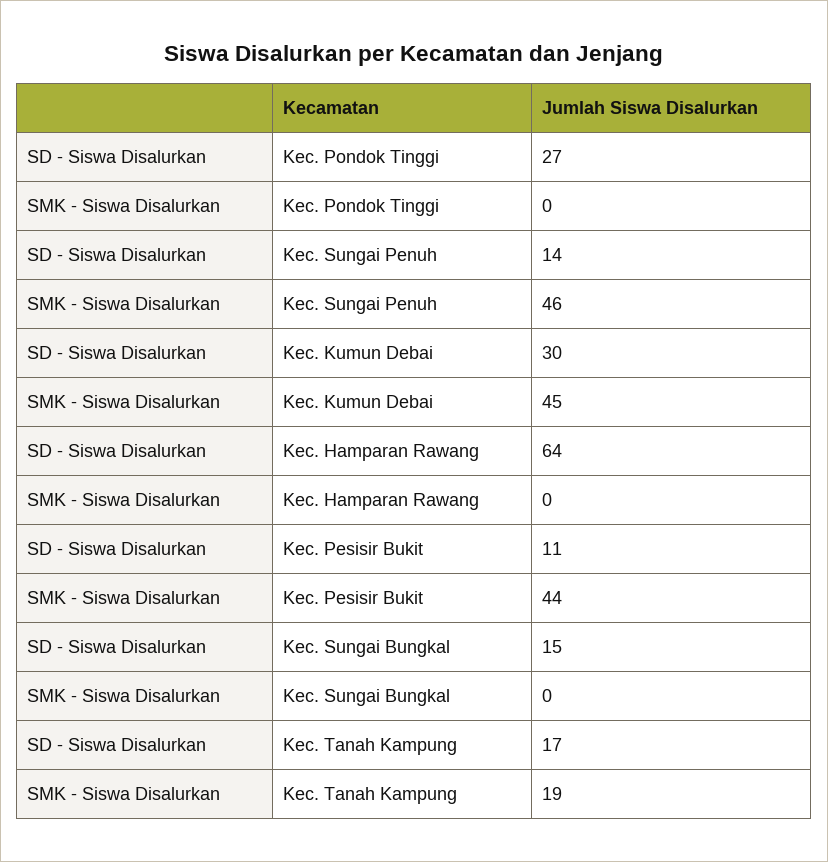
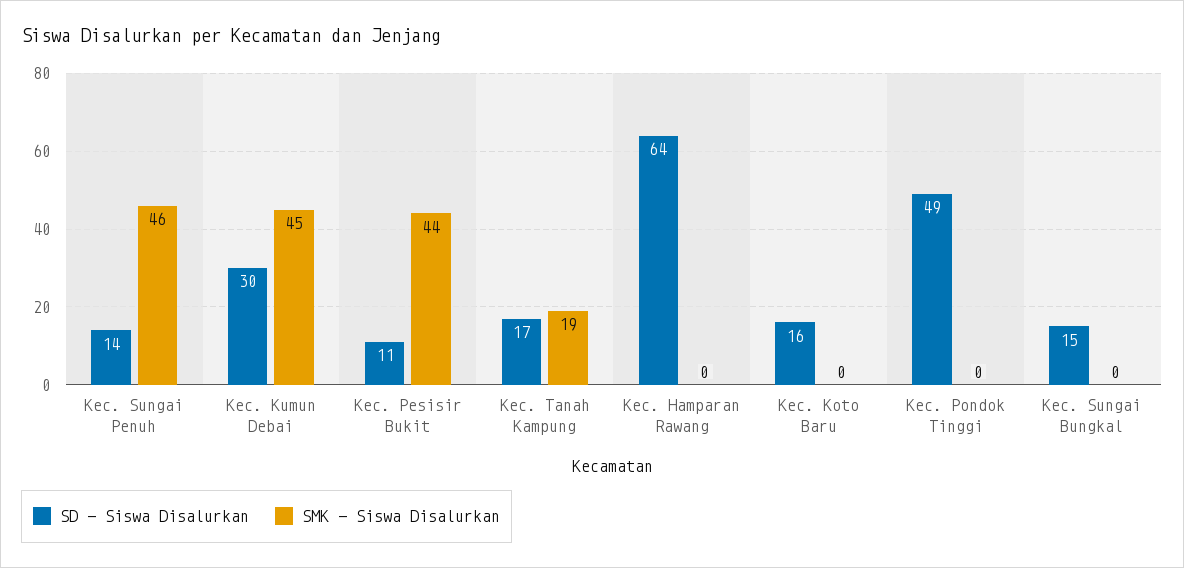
  {
    "SD - Siswa Disalurkan": {
-     "Kec. Pondok Tinggi": 27,
+     "Kec. Pondok Tinggi": 49,
      "Kec. Sungai Penuh": 14,
      "Kec. Kumun Debai": 30,
      "Kec. Hamparan Rawang": 64,
      "Kec. Pesisir Bukit": 11,
      "Kec. Sungai Bungkal": 15,
-     "Kec. Tanah Kampung": 17
+     "Kec. Tanah Kampung": 17,
+     "Kec. Koto Baru": 16
    },
    "SMK - Siswa Disalurkan": {
      "Kec. Pondok Tinggi": 0,
      "Kec. Sungai Penuh": 46,
      "Kec. Kumun Debai": 45,
      "Kec. Hamparan Rawang": 0,
      "Kec. Pesisir Bukit": 44,
      "Kec. Sungai Bungkal": 0,
-     "Kec. Tanah Kampung": 19
+     "Kec. Tanah Kampung": 19,
+     "Kec. Koto Baru": 0
    }
  }

